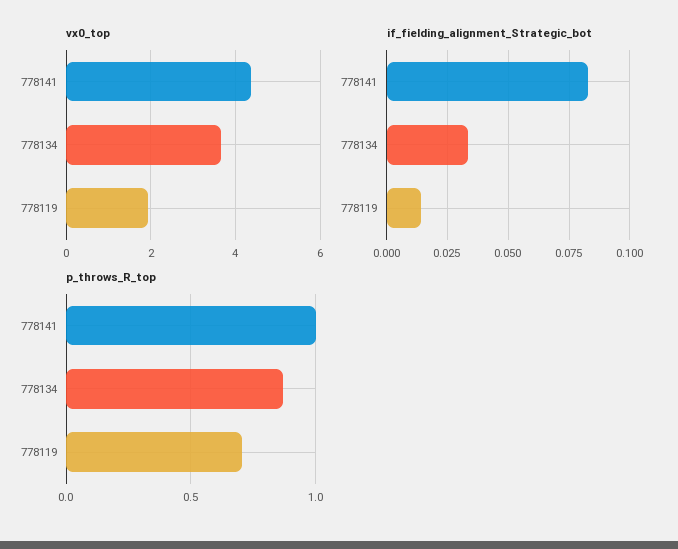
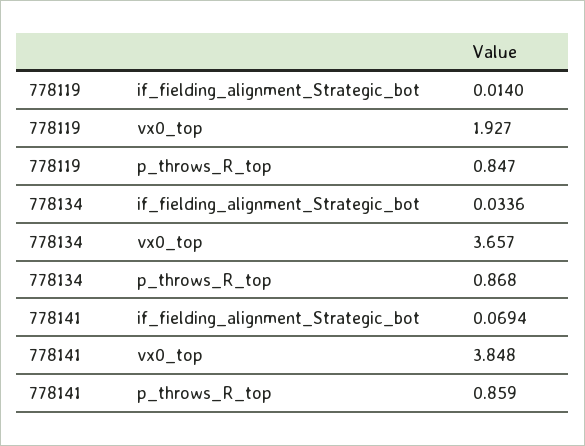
  {
    "vx0_top": {
-     "778141": 4.4,
+     "778141": 3.848,
      "778134": 3.657,
      "778119": 1.927
    },
    "if_fielding_alignment_Strategic_bot": {
-     "778141": 0.0825,
+     "778141": 0.0694,
      "778134": 0.0336,
      "778119": 0.014
    },
    "p_throws_R_top": {
-     "778141": 1,
+     "778141": 0.859,
      "778134": 0.868,
-     "778119": 0.7
+     "778119": 0.847
    }
  }

